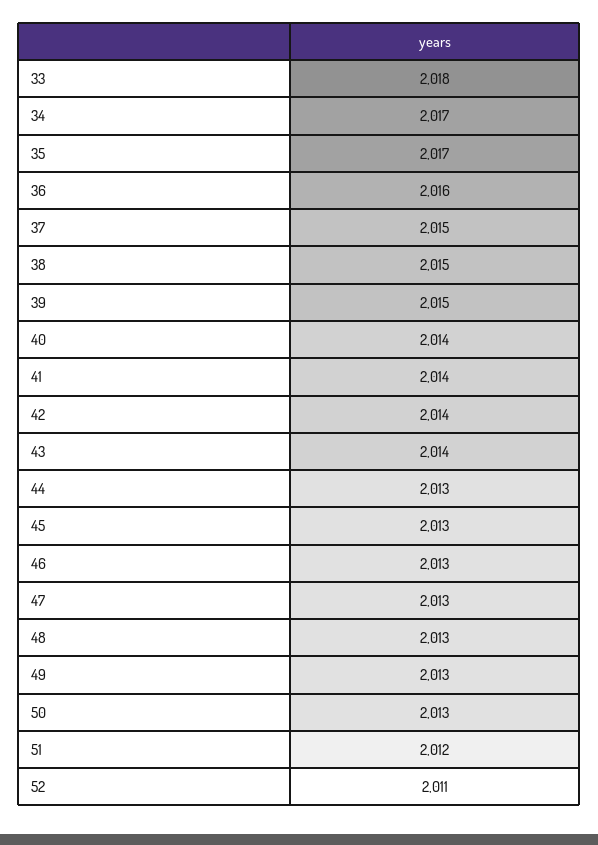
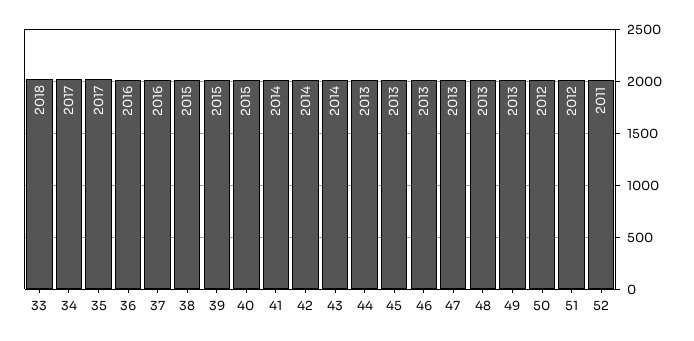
  {
    "33": 2018,
    "34": 2017,
    "35": 2017,
    "36": 2016,
-   "37": 2015,
+   "37": 2016,
    "38": 2015,
    "39": 2015,
-   "40": 2014,
+   "40": 2015,
    "41": 2014,
    "42": 2014,
    "43": 2014,
    "44": 2013,
    "45": 2013,
    "46": 2013,
    "47": 2013,
    "48": 2013,
    "49": 2013,
-   "50": 2013,
+   "50": 2012,
    "51": 2012,
    "52": 2011
  }

